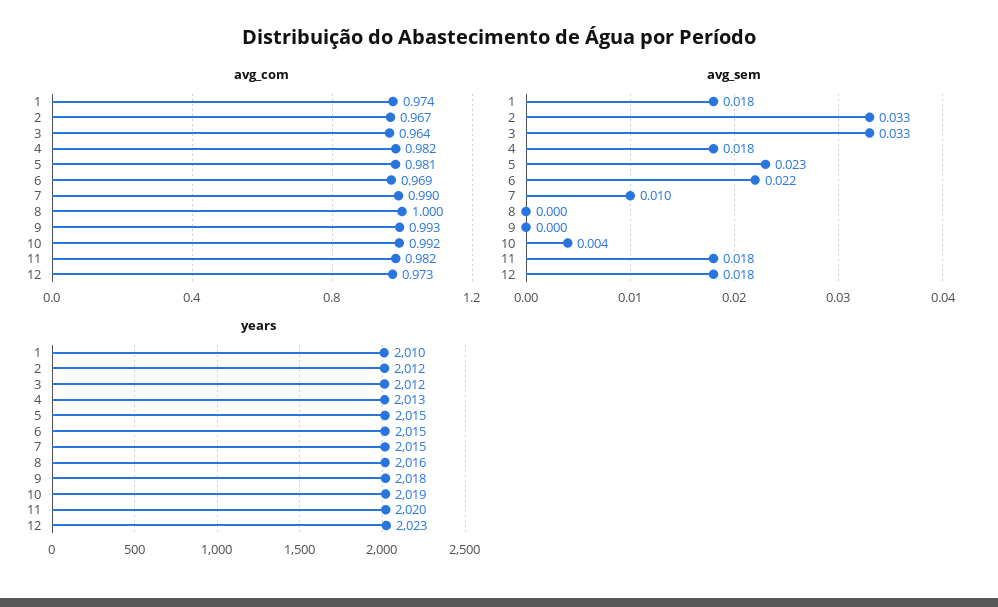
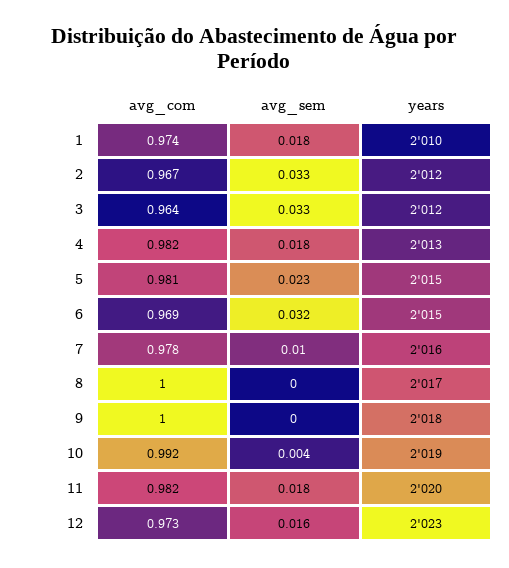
  {
    "avg_com": {
      "1": 0.974,
      "2": 0.967,
      "3": 0.964,
      "4": 0.982,
      "5": 0.981,
      "6": 0.969,
-     "7": 0.99,
+     "7": 0.978,
      "8": 1,
-     "9": 0.993,
+     "9": 1,
      "10": 0.992,
      "11": 0.982,
      "12": 0.973
    },
    "avg_sem": {
      "1": 0.018,
      "2": 0.033,
      "3": 0.033,
      "4": 0.018,
      "5": 0.023,
-     "6": 0.022,
+     "6": 0.032,
      "7": 0.01,
      "8": 0,
      "9": 0,
      "10": 0.004,
      "11": 0.018,
-     "12": 0.018
+     "12": 0.016
    },
    "years": {
      "1": 2010,
      "2": 2012,
      "3": 2012,
      "4": 2013,
      "5": 2015,
      "6": 2015,
-     "7": 2015,
+     "7": 2016,
-     "8": 2016,
+     "8": 2017,
      "9": 2018,
      "10": 2019,
      "11": 2020,
      "12": 2023
    }
  }

